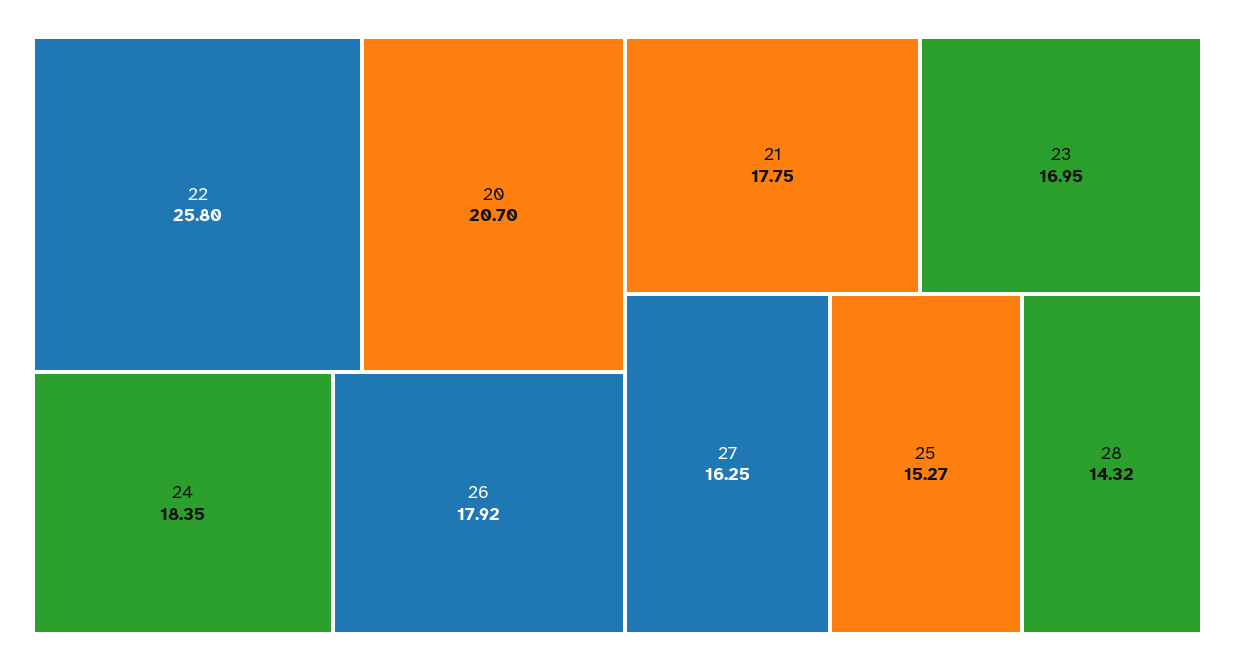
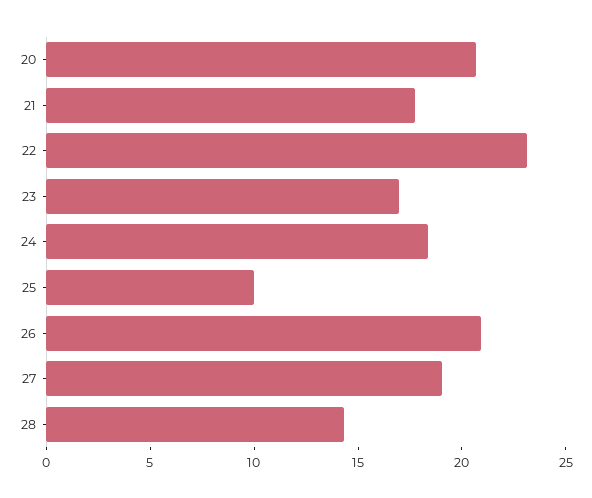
  {
-   "22": 25.8,
+   "22": 23,
    "20": 20.7,
    "24": 18.35,
-   "26": 17.92,
+   "26": 21,
    "21": 17.75,
    "23": 16.95,
-   "27": 16.25,
+   "27": 19,
-   "25": 15.27,
+   "25": 10,
    "28": 14.32
  }

